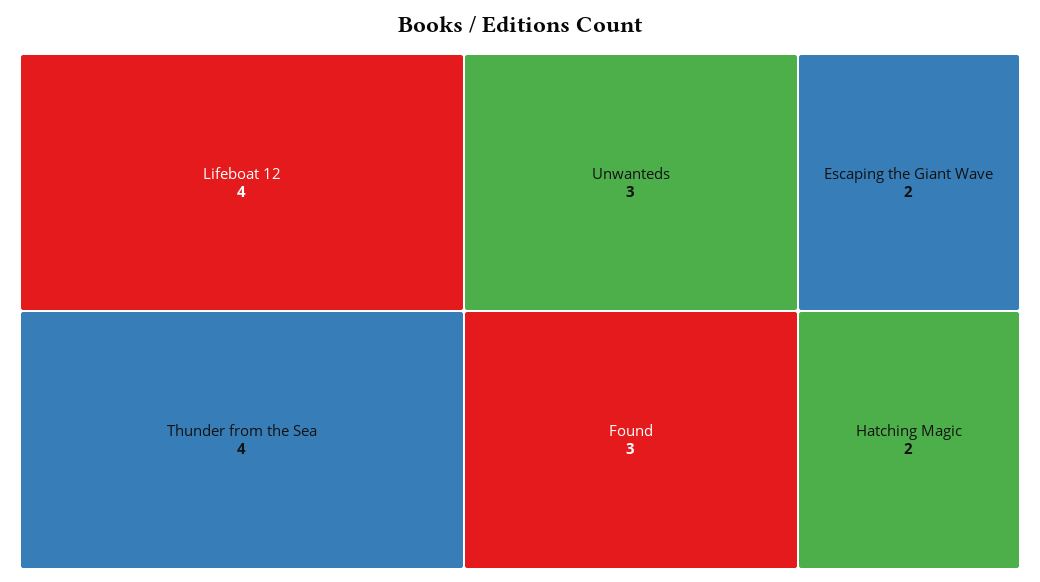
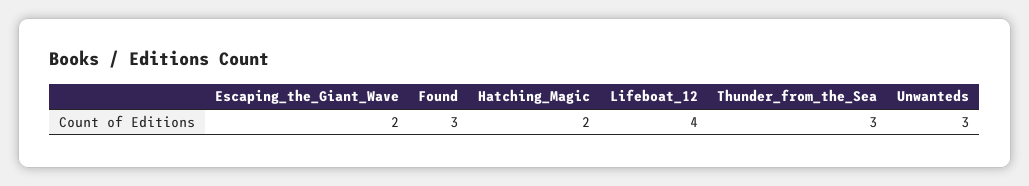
  {
    "Lifeboat 12": 4,
-   "Thunder from the Sea": 4,
+   "Thunder from the Sea": 3,
    "Unwanteds": 3,
    "Found": 3,
    "Escaping the Giant Wave": 2,
    "Hatching Magic": 2
  }

